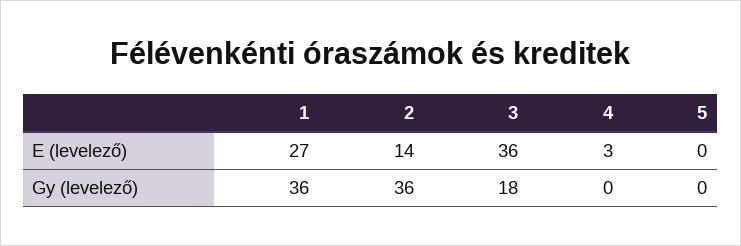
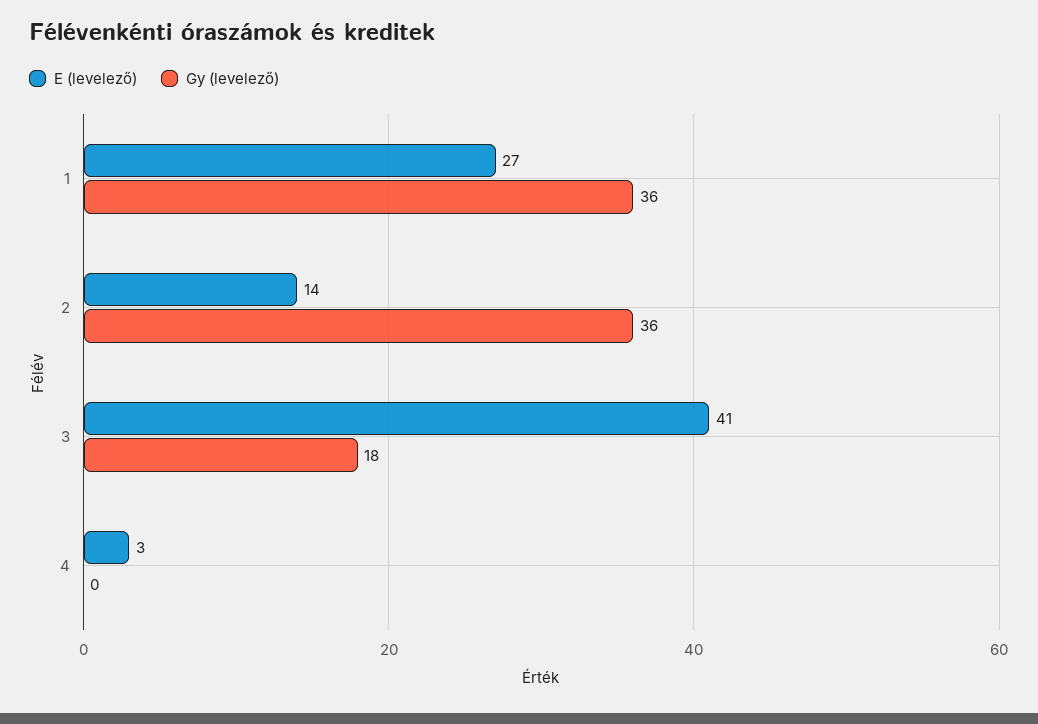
  {
    "E (levelező)": {
      "1": 27,
      "2": 14,
-     "3": 36,
+     "3": 41,
-     "4": 3,
+     "4": 3
-     "5": 0
    },
    "Gy (levelező)": {
      "1": 36,
      "2": 36,
      "3": 18,
-     "4": 0,
+     "4": 0
-     "5": 0
    }
  }

